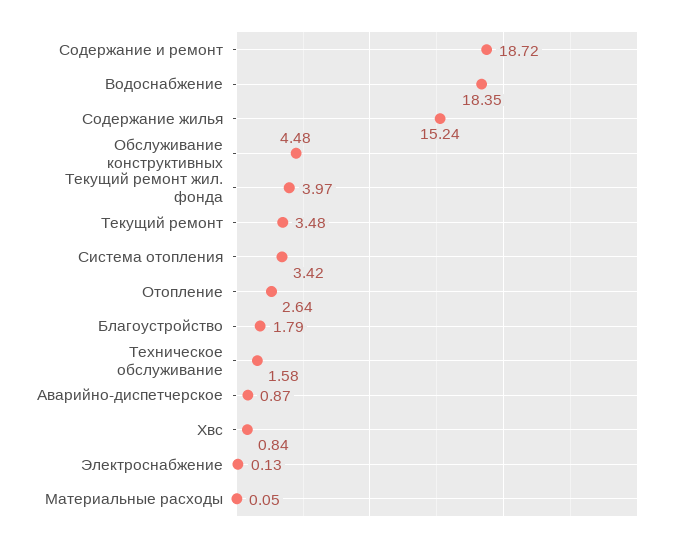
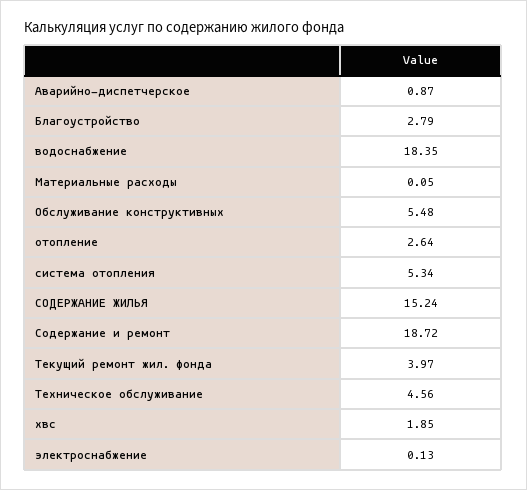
  {
    "Содержание и ремонт": 18.72,
    "Водоснабжение": 18.35,
    "Содержание жилья": 15.24,
-   "Обслуживание конструктивных": 4.48,
+   "Обслуживание конструктивных": 5.48,
    "Текущий ремонт жил. фонда": 3.97,
-   "Текущий ремонт": 3.48,
-   "Система отопления": 3.42,
+   "Система отопления": 5.34,
    "Отопление": 2.64,
-   "Благоустройство": 1.79,
+   "Благоустройство": 2.79,
-   "Техническое обслуживание": 1.58,
+   "Техническое обслуживание": 4.56,
    "Аварийно-диспетчерское": 0.87,
-   "Хвс": 0.84,
+   "Хвс": 1.85,
    "Электроснабжение": 0.13,
    "Материальные расходы": 0.05
  }

